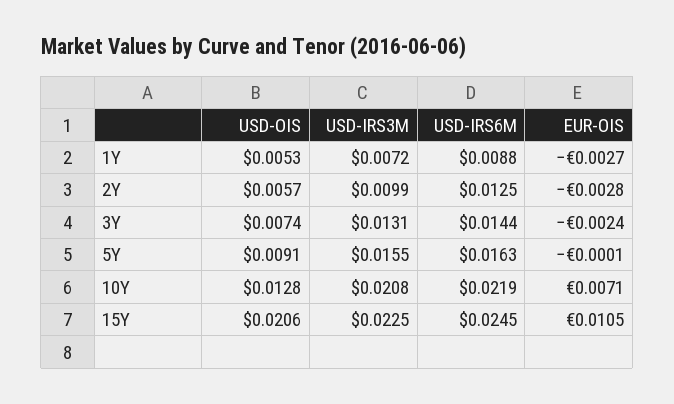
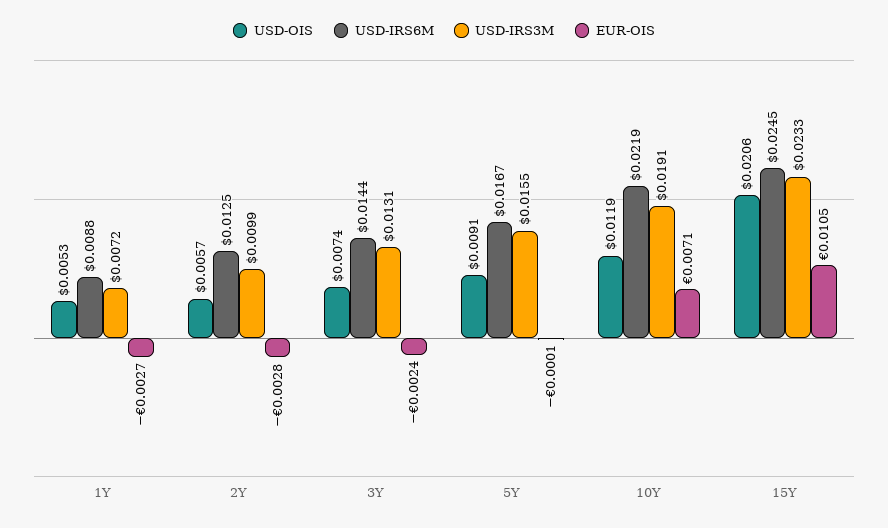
  {
    "USD-OIS": {
      "1Y": 0.0053,
      "2Y": 0.0057,
      "3Y": 0.0074,
      "5Y": 0.0091,
-     "10Y": 0.0128,
+     "10Y": 0.0119,
      "15Y": 0.0206
    },
    "USD-IRS3M": {
      "1Y": 0.0072,
      "2Y": 0.0099,
      "3Y": 0.0131,
      "5Y": 0.0155,
-     "10Y": 0.0208,
+     "10Y": 0.0191,
-     "15Y": 0.0225
+     "15Y": 0.0233
    },
    "USD-IRS6M": {
      "1Y": 0.0088,
      "2Y": 0.0125,
      "3Y": 0.0144,
-     "5Y": 0.0163,
+     "5Y": 0.0167,
      "10Y": 0.0219,
      "15Y": 0.0245
    },
    "EUR-OIS": {
      "1Y": -0.0027,
      "2Y": -0.0028,
      "3Y": -0.0024,
      "5Y": -0.0001,
      "10Y": 0.0071,
      "15Y": 0.0105
    }
  }

